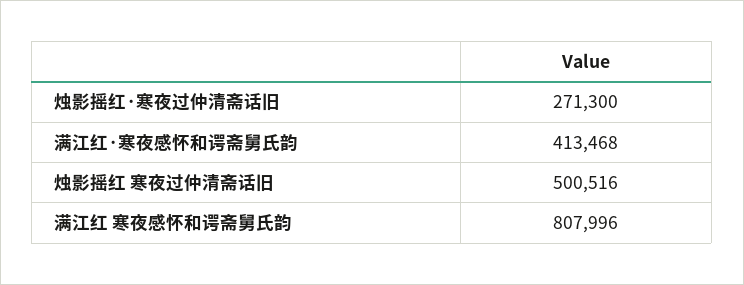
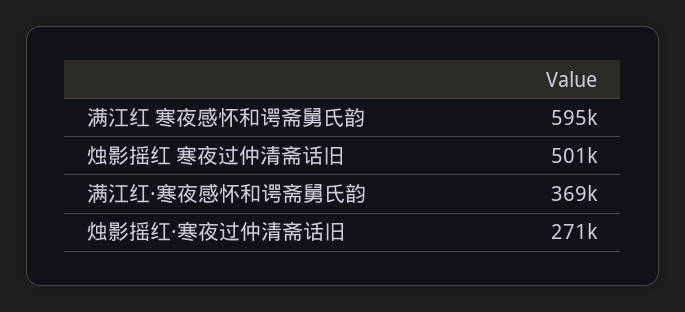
  {
    "烛影摇红·寒夜过仲清斋话旧": 271300,
-   "满江红·寒夜感怀和谔斋舅氏韵": 413468,
+   "满江红·寒夜感怀和谔斋舅氏韵": 369000,
    "烛影摇红 寒夜过仲清斋话旧": 500516,
-   "满江红 寒夜感怀和谔斋舅氏韵": 807996
+   "满江红 寒夜感怀和谔斋舅氏韵": 595000
  }

